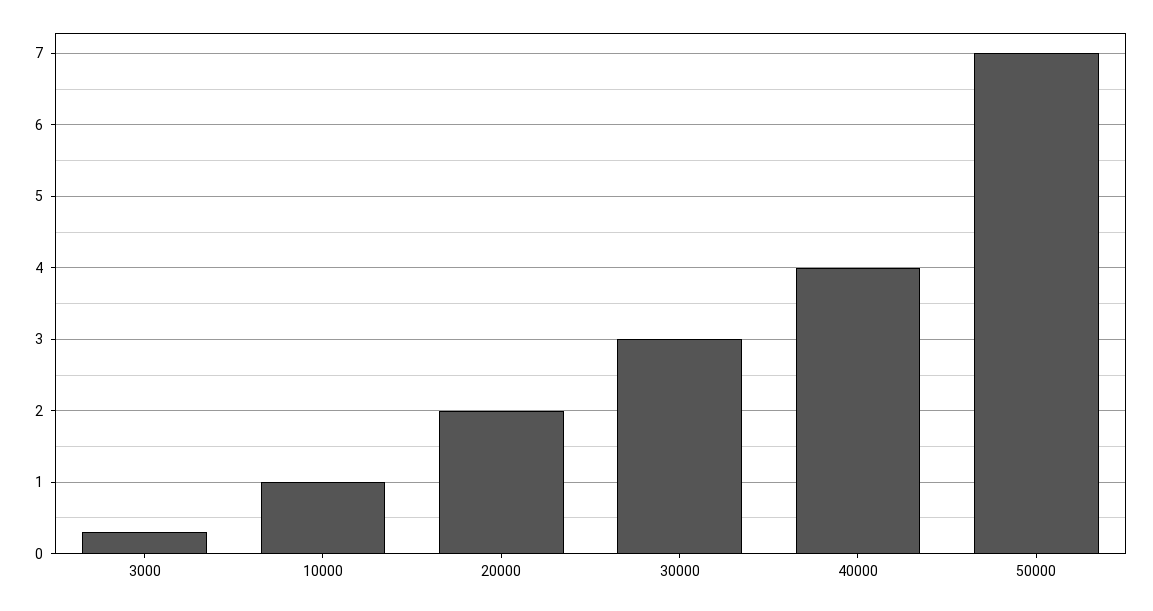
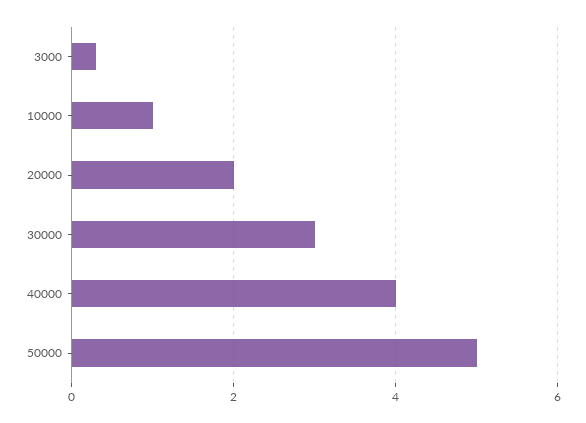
  {
    "3000": 0.3,
    "10000": 1,
    "20000": 2,
    "30000": 3,
    "40000": 4,
-   "50000": 7
+   "50000": 5
  }

